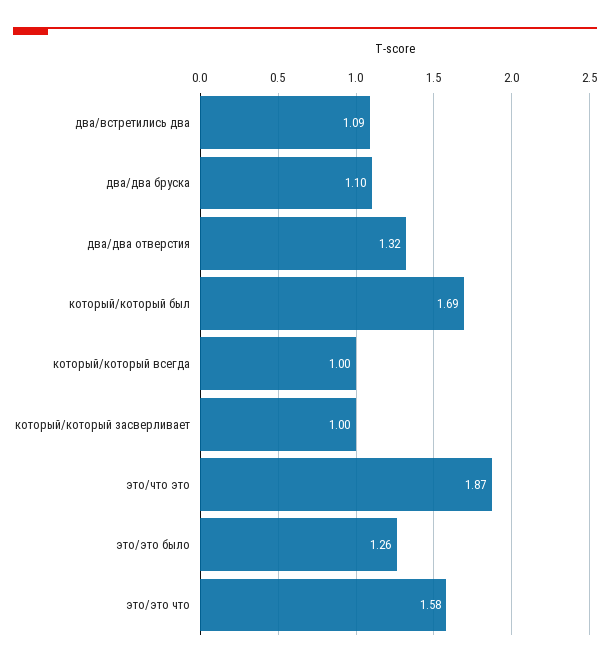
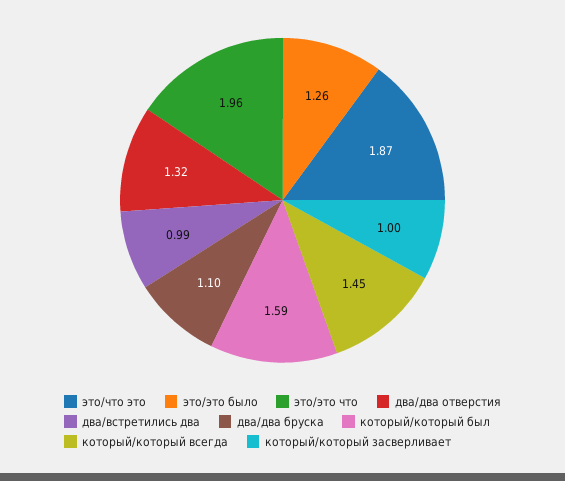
  {
-   "два/встретились два": 1.09,
+   "два/встретились два": 0.99,
    "два/два бруска": 1.1,
    "два/два отверстия": 1.32,
-   "который/который был": 1.69,
+   "который/который был": 1.59,
-   "который/который всегда": 1,
+   "который/который всегда": 1.45,
    "который/который засверливает": 1,
    "это/что это": 1.87,
    "это/это было": 1.26,
-   "это/это что": 1.58
+   "это/это что": 1.96
  }

